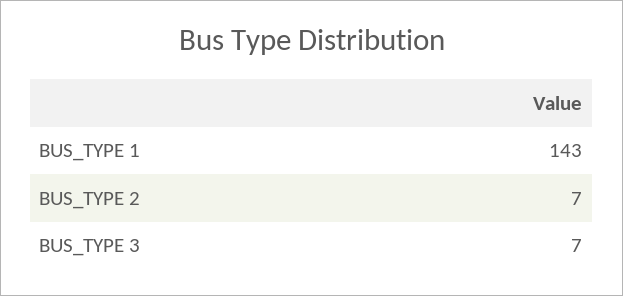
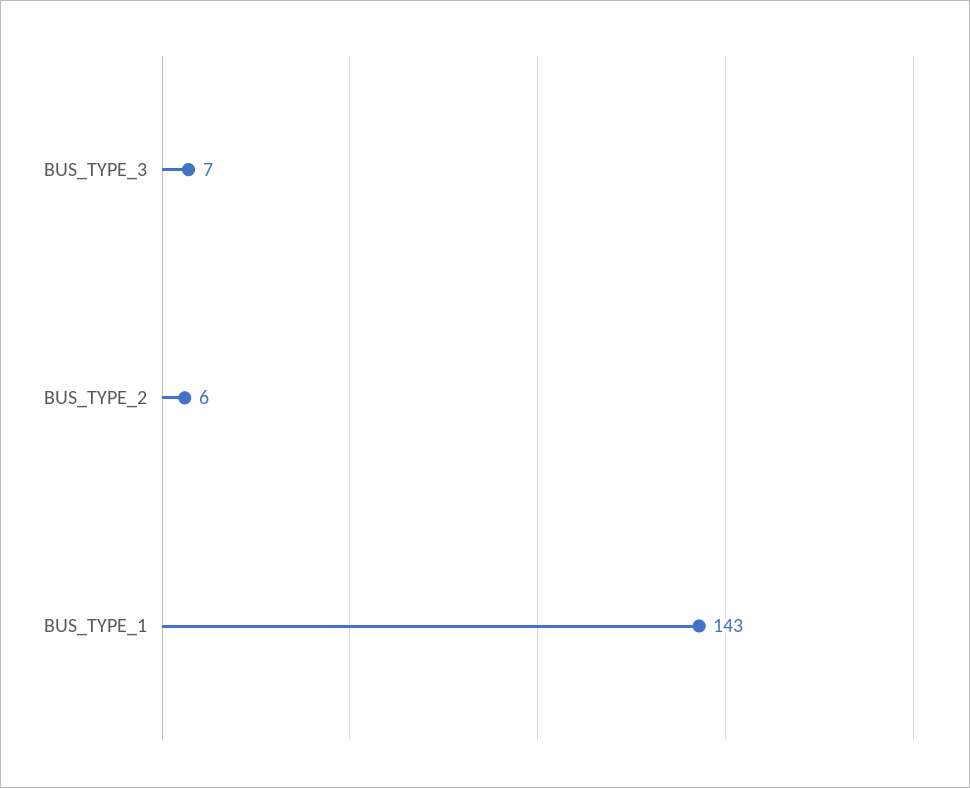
  {
    "BUS_TYPE 1": 143,
-   "BUS_TYPE 2": 7,
+   "BUS_TYPE 2": 6,
    "BUS_TYPE 3": 7
  }

